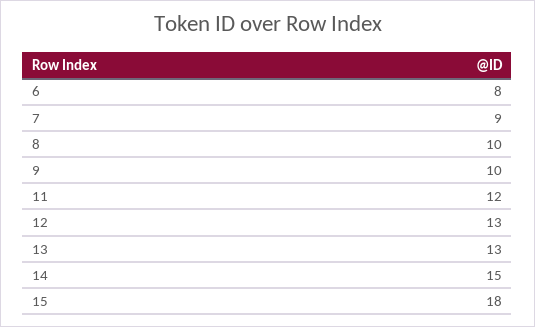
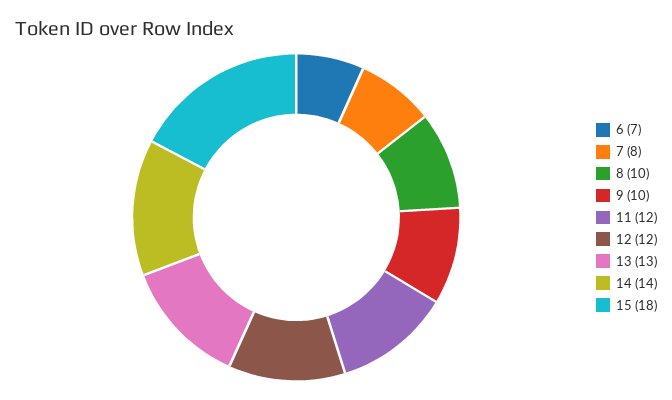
  {
-   "6": 8,
+   "6": 7,
-   "7": 9,
+   "7": 8,
    "8": 10,
    "9": 10,
    "11": 12,
-   "12": 13,
+   "12": 12,
    "13": 13,
-   "14": 15,
+   "14": 14,
    "15": 18
  }

